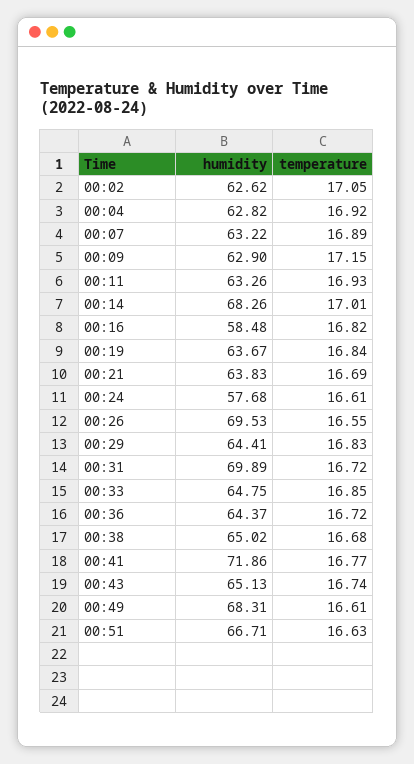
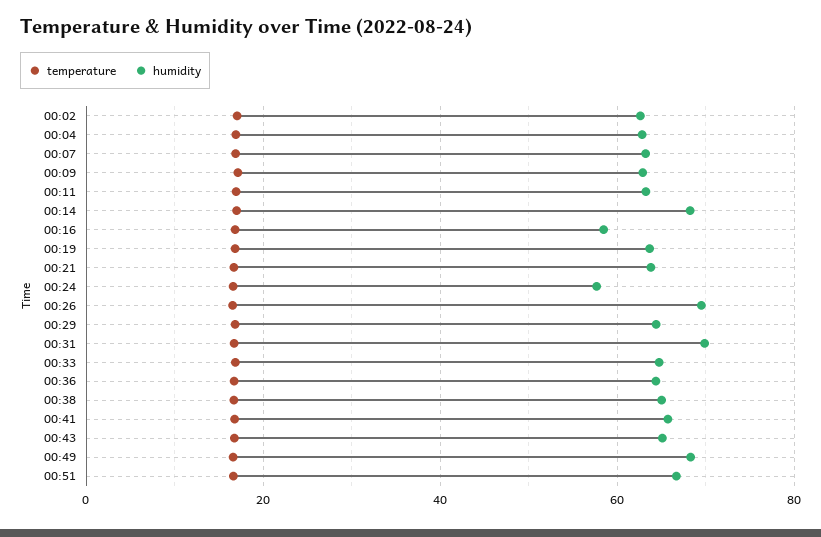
  {
    "humidity": {
      "00:02": 62.62,
      "00:04": 62.82,
      "00:07": 63.22,
      "00:09": 62.9,
      "00:11": 63.26,
      "00:14": 68.26,
      "00:16": 58.48,
      "00:19": 63.67,
      "00:21": 63.83,
      "00:24": 57.68,
      "00:26": 69.53,
      "00:29": 64.41,
      "00:31": 69.89,
      "00:33": 64.75,
      "00:36": 64.37,
      "00:38": 65.02,
-     "00:41": 71.86,
+     "00:41": 66,
      "00:43": 65.13,
      "00:49": 68.31,
      "00:51": 66.71
    },
    "temperature": {
      "00:02": 17.05,
      "00:04": 16.92,
      "00:07": 16.89,
      "00:09": 17.15,
      "00:11": 16.93,
      "00:14": 17.01,
      "00:16": 16.82,
      "00:19": 16.84,
      "00:21": 16.69,
      "00:24": 16.61,
      "00:26": 16.55,
      "00:29": 16.83,
      "00:31": 16.72,
      "00:33": 16.85,
      "00:36": 16.72,
      "00:38": 16.68,
      "00:41": 16.77,
      "00:43": 16.74,
      "00:49": 16.61,
      "00:51": 16.63
    }
  }

